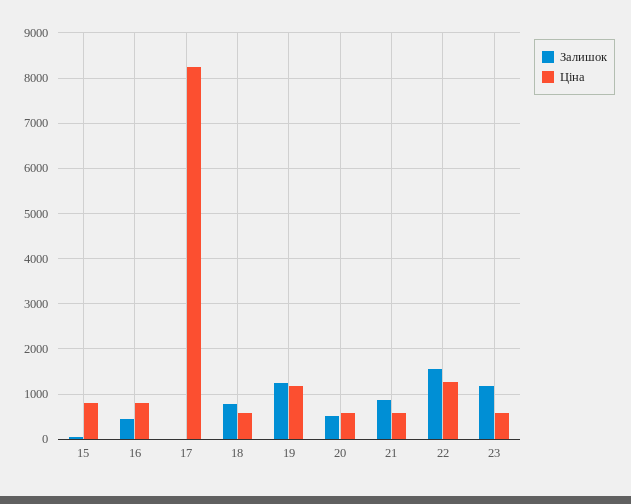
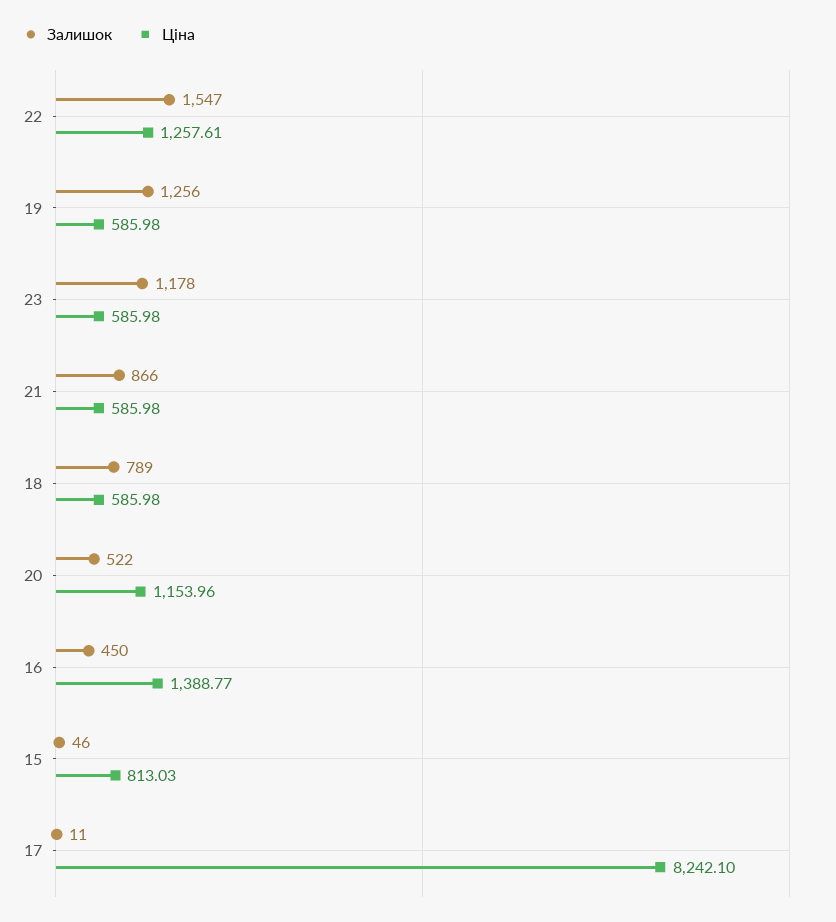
  {
    "Залишок": {
      "15": 46,
      "16": 450,
      "17": 11,
      "18": 789,
      "19": 1256,
      "20": 522,
      "21": 866,
      "22": 1547,
      "23": 1178
    },
    "Ціна": {
      "15": 813.03,
-     "16": 800,
+     "16": 1388.77,
      "17": 8242.1,
      "18": 585.98,
-     "19": 1200,
+     "19": 585.98,
-     "20": 600,
+     "20": 1153.96,
      "21": 585.98,
      "22": 1257.61,
      "23": 585.98
    }
  }

